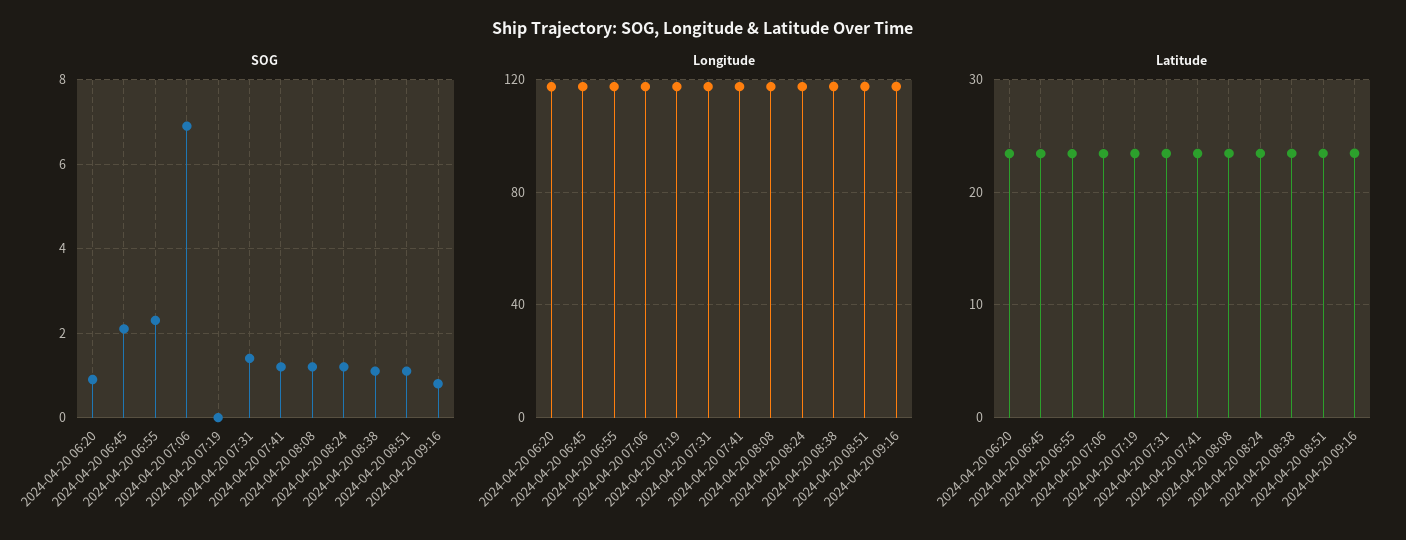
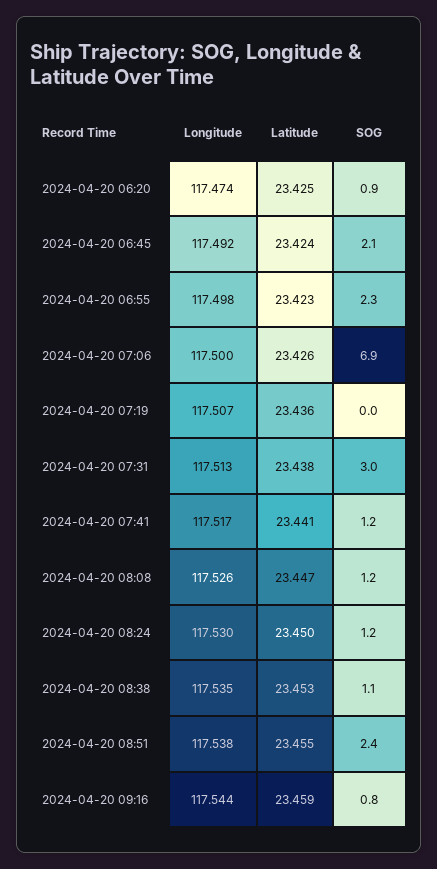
  {
    "SOG": {
      "2024-04-20 06:20": 0.9,
      "2024-04-20 06:45": 2.1,
      "2024-04-20 06:55": 2.3,
      "2024-04-20 07:06": 6.9,
      "2024-04-20 07:19": 0,
-     "2024-04-20 07:31": 1.5,
+     "2024-04-20 07:31": 3,
      "2024-04-20 07:41": 1.2,
      "2024-04-20 08:08": 1.2,
      "2024-04-20 08:24": 1.2,
      "2024-04-20 08:38": 1.1,
-     "2024-04-20 08:51": 1,
+     "2024-04-20 08:51": 2.4,
      "2024-04-20 09:16": 0.8
    },
    "Longitude": {
      "2024-04-20 06:20": 117.474,
      "2024-04-20 06:45": 117.492,
      "2024-04-20 06:55": 117.498,
      "2024-04-20 07:06": 117.5,
      "2024-04-20 07:19": 117.507,
      "2024-04-20 07:31": 117.513,
      "2024-04-20 07:41": 117.517,
      "2024-04-20 08:08": 117.526,
      "2024-04-20 08:24": 117.53,
      "2024-04-20 08:38": 117.535,
      "2024-04-20 08:51": 117.538,
      "2024-04-20 09:16": 117.544
    },
    "Latitude": {
      "2024-04-20 06:20": 23.425,
      "2024-04-20 06:45": 23.424,
      "2024-04-20 06:55": 23.423,
      "2024-04-20 07:06": 23.426,
      "2024-04-20 07:19": 23.436,
      "2024-04-20 07:31": 23.438,
      "2024-04-20 07:41": 23.441,
      "2024-04-20 08:08": 23.447,
      "2024-04-20 08:24": 23.45,
      "2024-04-20 08:38": 23.453,
      "2024-04-20 08:51": 23.455,
      "2024-04-20 09:16": 23.459
    }
  }

